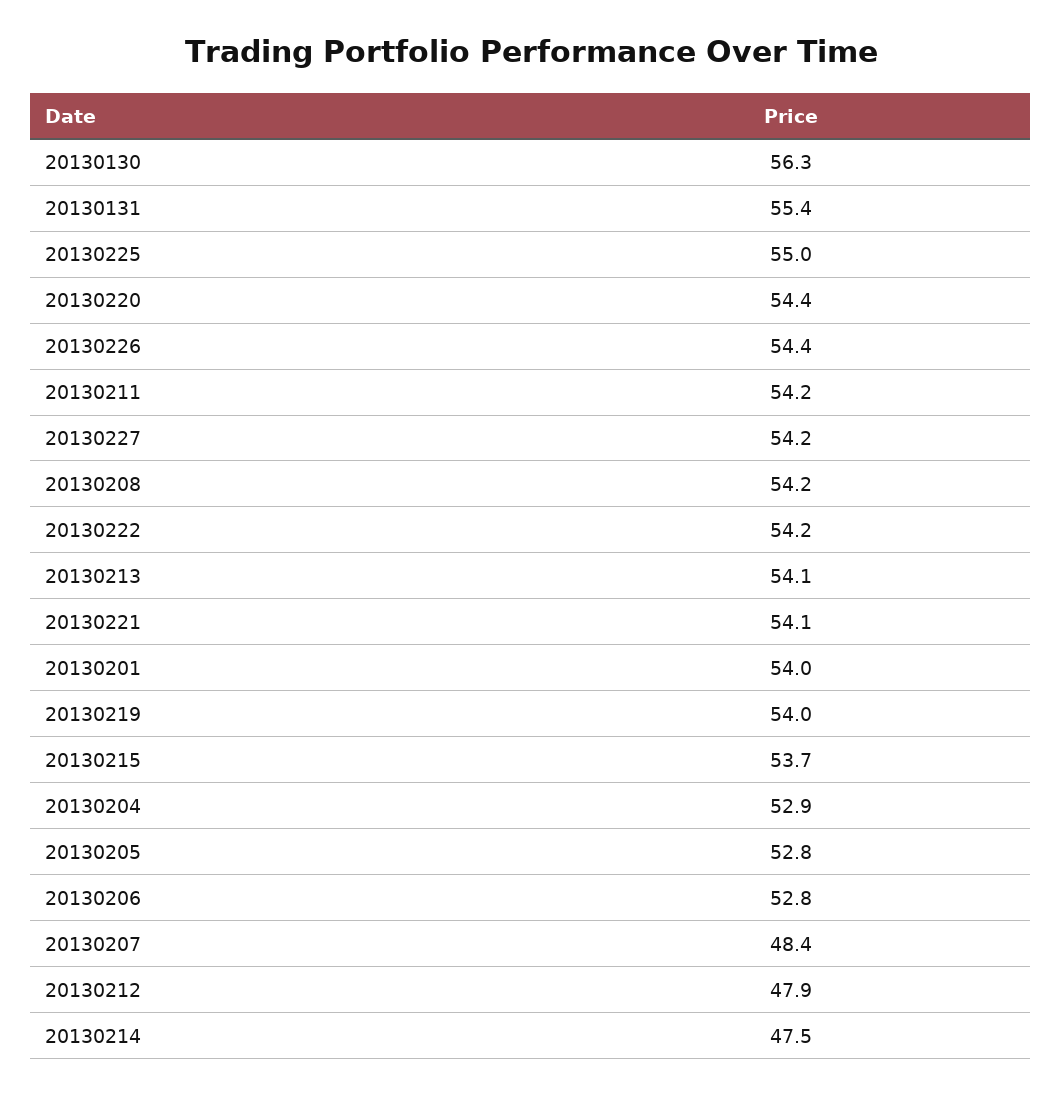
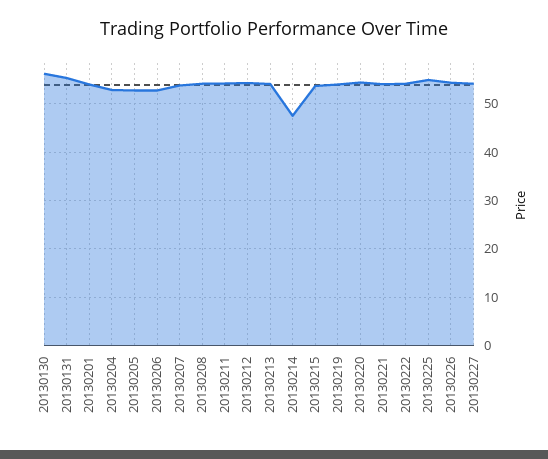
  {
    "20130130": 56.3,
    "20130131": 55.4,
    "20130225": 55,
    "20130220": 54.4,
    "20130226": 54.4,
    "20130211": 54.2,
    "20130227": 54.2,
    "20130208": 54.2,
    "20130222": 54.2,
    "20130213": 54.1,
    "20130221": 54.1,
    "20130201": 54,
    "20130219": 54,
    "20130215": 53.7,
    "20130204": 52.9,
    "20130205": 52.8,
    "20130206": 52.8,
-   "20130207": 48.4,
+   "20130207": 54,
-   "20130212": 47.9,
+   "20130212": 54,
    "20130214": 47.5
  }

